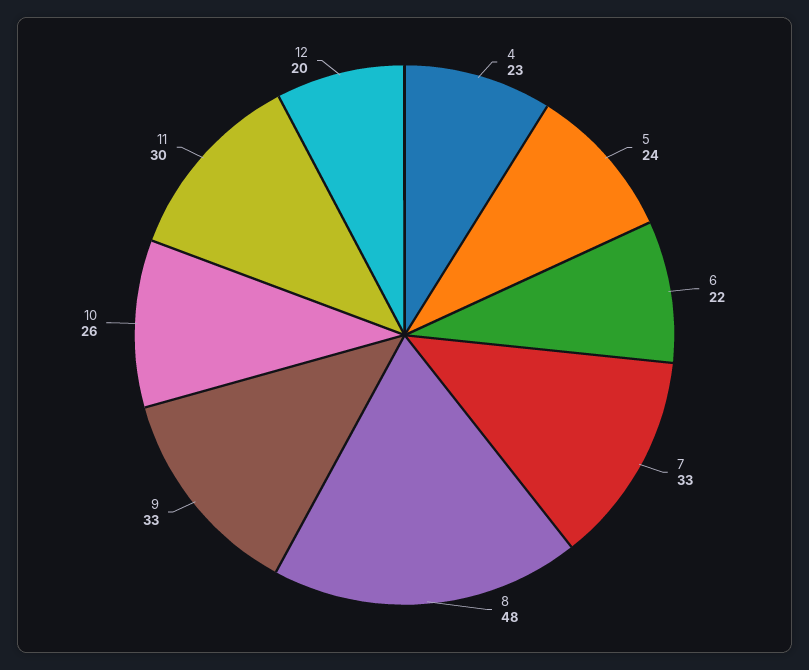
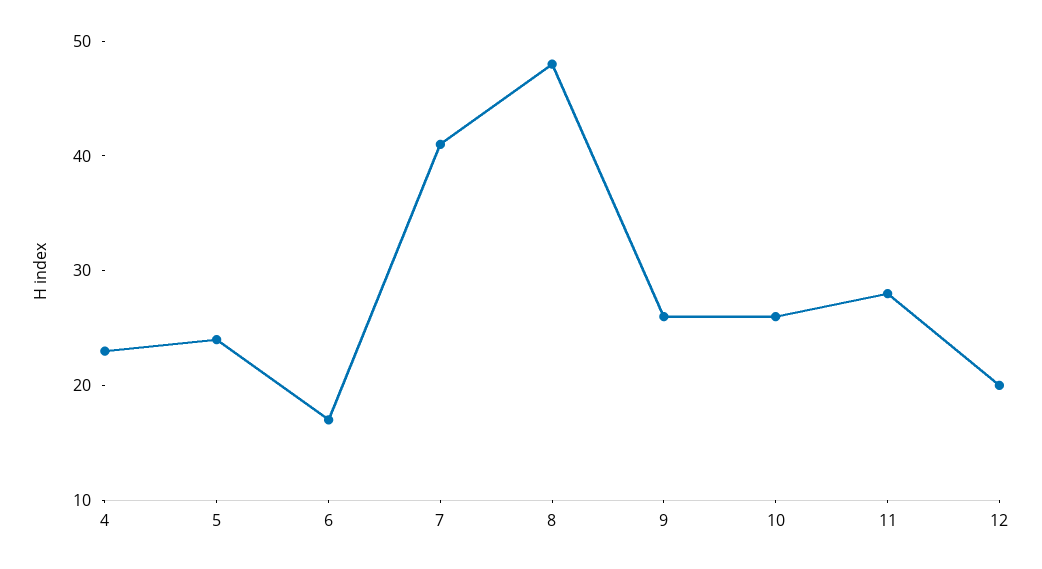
  {
    "4": 23,
    "5": 24,
-   "6": 22,
+   "6": 17,
-   "7": 33,
+   "7": 41,
    "8": 48,
-   "9": 33,
+   "9": 26,
    "10": 26,
-   "11": 30,
+   "11": 28,
    "12": 20
  }

